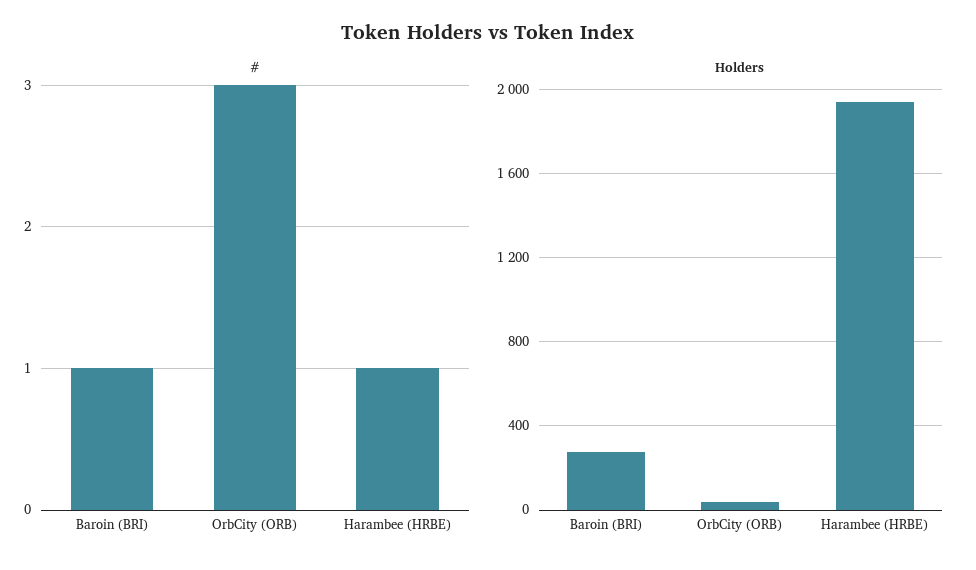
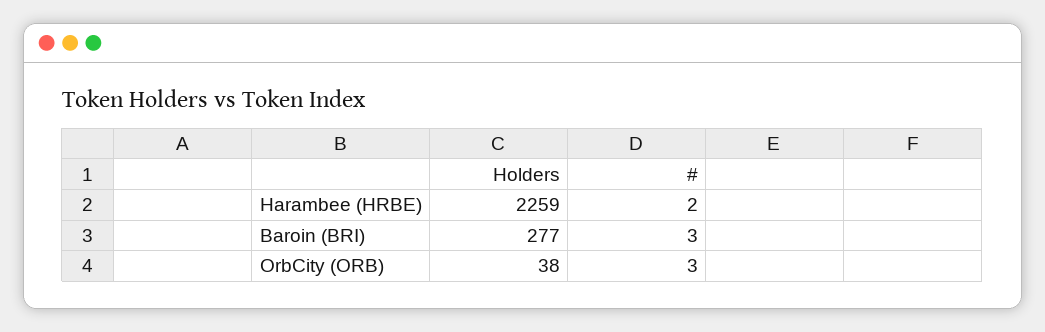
  {
    "#": {
-     "Baroin (BRI)": 1,
+     "Baroin (BRI)": 3,
      "OrbCity (ORB)": 3,
-     "Harambee (HRBE)": 1
+     "Harambee (HRBE)": 2
    },
    "Holders": {
      "Baroin (BRI)": 277,
      "OrbCity (ORB)": 38,
-     "Harambee (HRBE)": 1950
+     "Harambee (HRBE)": 2259
    }
  }

